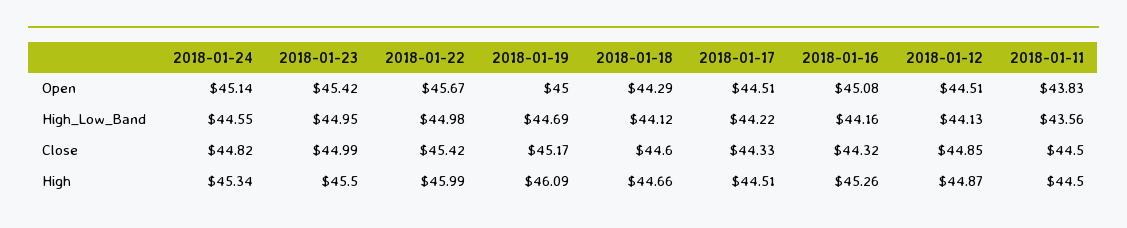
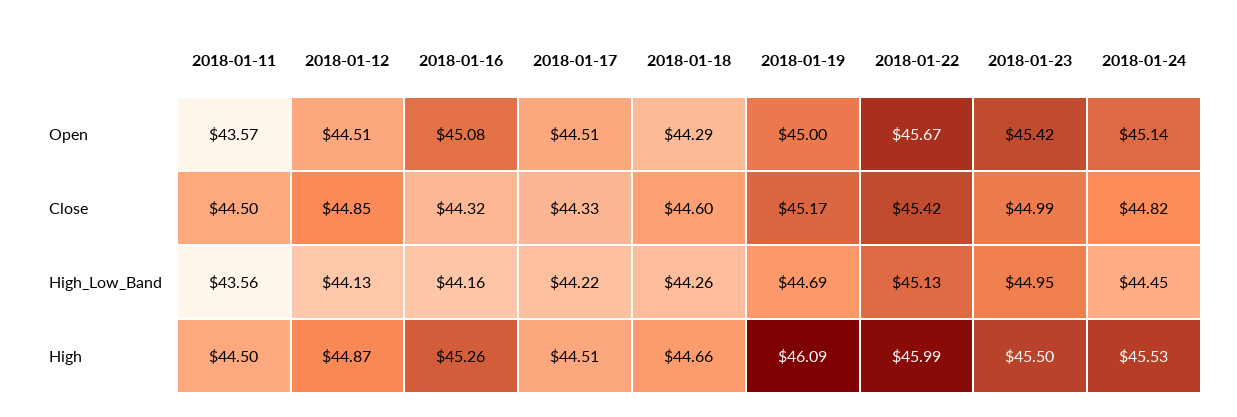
  {
    "2018-01-24": {
      "Open": 45.14,
-     "High_Low_Band": 44.55,
+     "High_Low_Band": 44.45,
      "Close": 44.82,
-     "High": 45.34
+     "High": 45.53
    },
    "2018-01-23": {
      "Open": 45.42,
      "High_Low_Band": 44.95,
      "Close": 44.99,
      "High": 45.5
    },
    "2018-01-22": {
      "Open": 45.67,
-     "High_Low_Band": 44.98,
+     "High_Low_Band": 45.13,
      "Close": 45.42,
      "High": 45.99
    },
    "2018-01-19": {
      "Open": 45,
      "High_Low_Band": 44.69,
      "Close": 45.17,
      "High": 46.09
    },
    "2018-01-18": {
      "Open": 44.29,
-     "High_Low_Band": 44.12,
+     "High_Low_Band": 44.26,
      "Close": 44.6,
      "High": 44.66
    },
    "2018-01-17": {
      "Open": 44.51,
      "High_Low_Band": 44.22,
      "Close": 44.33,
      "High": 44.51
    },
    "2018-01-16": {
      "Open": 45.08,
      "High_Low_Band": 44.16,
      "Close": 44.32,
      "High": 45.26
    },
    "2018-01-12": {
      "Open": 44.51,
      "High_Low_Band": 44.13,
      "Close": 44.85,
      "High": 44.87
    },
    "2018-01-11": {
-     "Open": 43.83,
+     "Open": 43.57,
      "High_Low_Band": 43.56,
      "Close": 44.5,
      "High": 44.5
    }
  }

